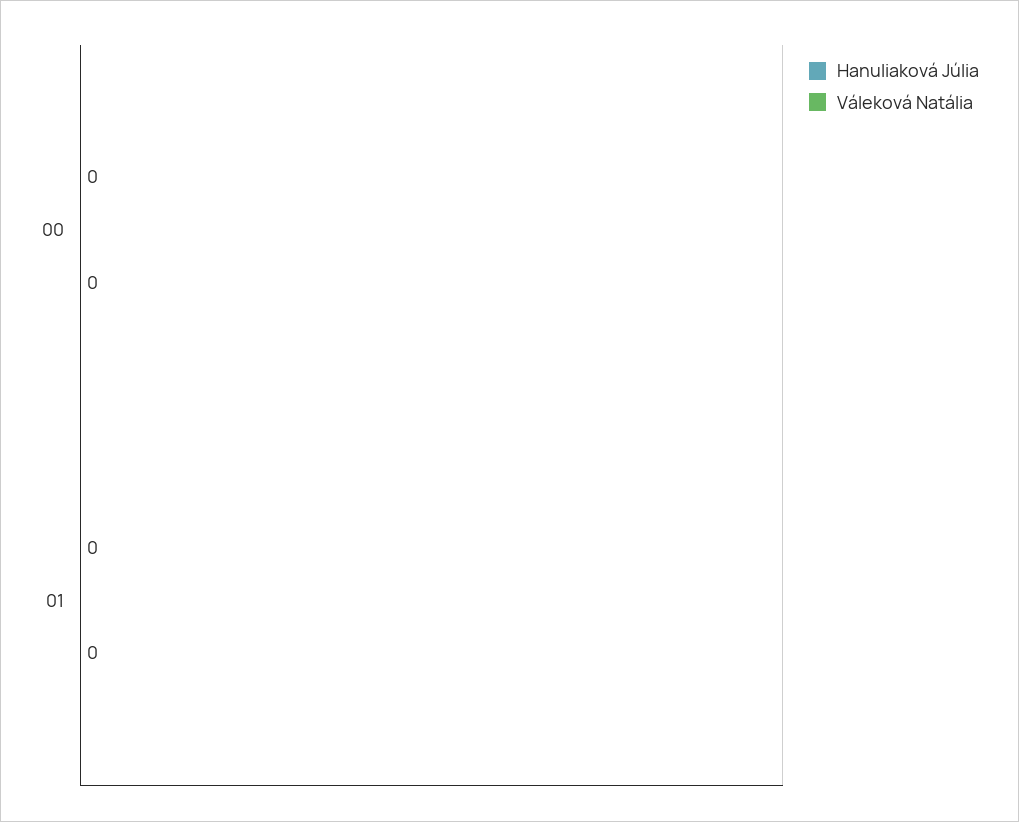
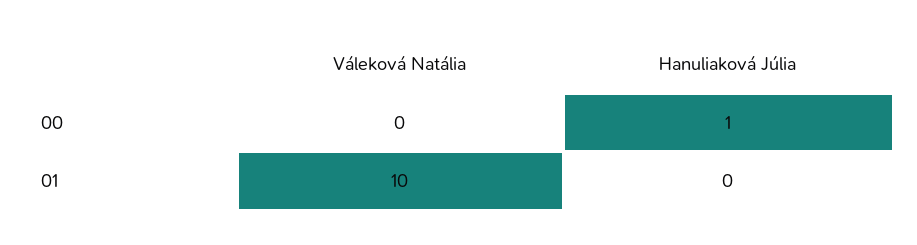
  {
    "Hanuliaková Júlia": {
-     "00": 0,
+     "00": 1,
      "01": 0
    },
    "Váleková Natália": {
      "00": 0,
-     "01": 0
+     "01": 10
    }
  }

